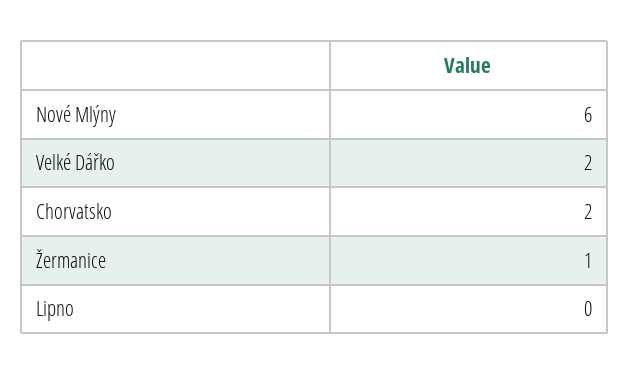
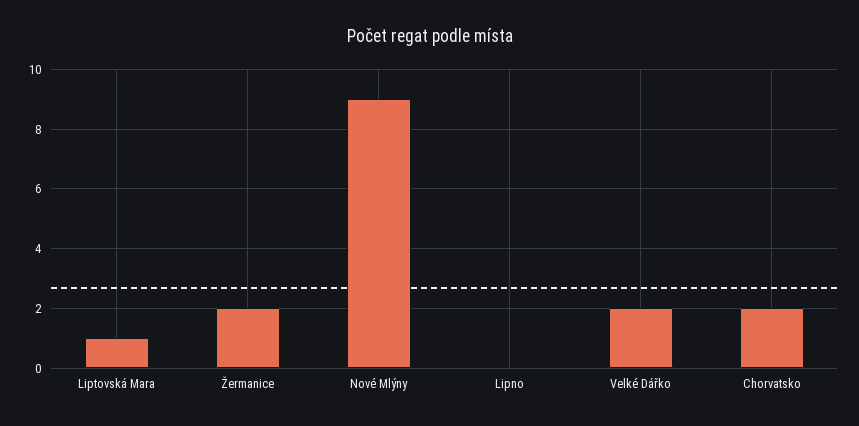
  {
-   "Nové Mlýny": 6,
+   "Nové Mlýny": 9,
    "Velké Dářko": 2,
    "Chorvatsko": 2,
-   "Žermanice": 1,
+   "Žermanice": 2,
-   "Lipno": 0
+   "Lipno": 0,
+   "Liptovská Mara": 1
  }

